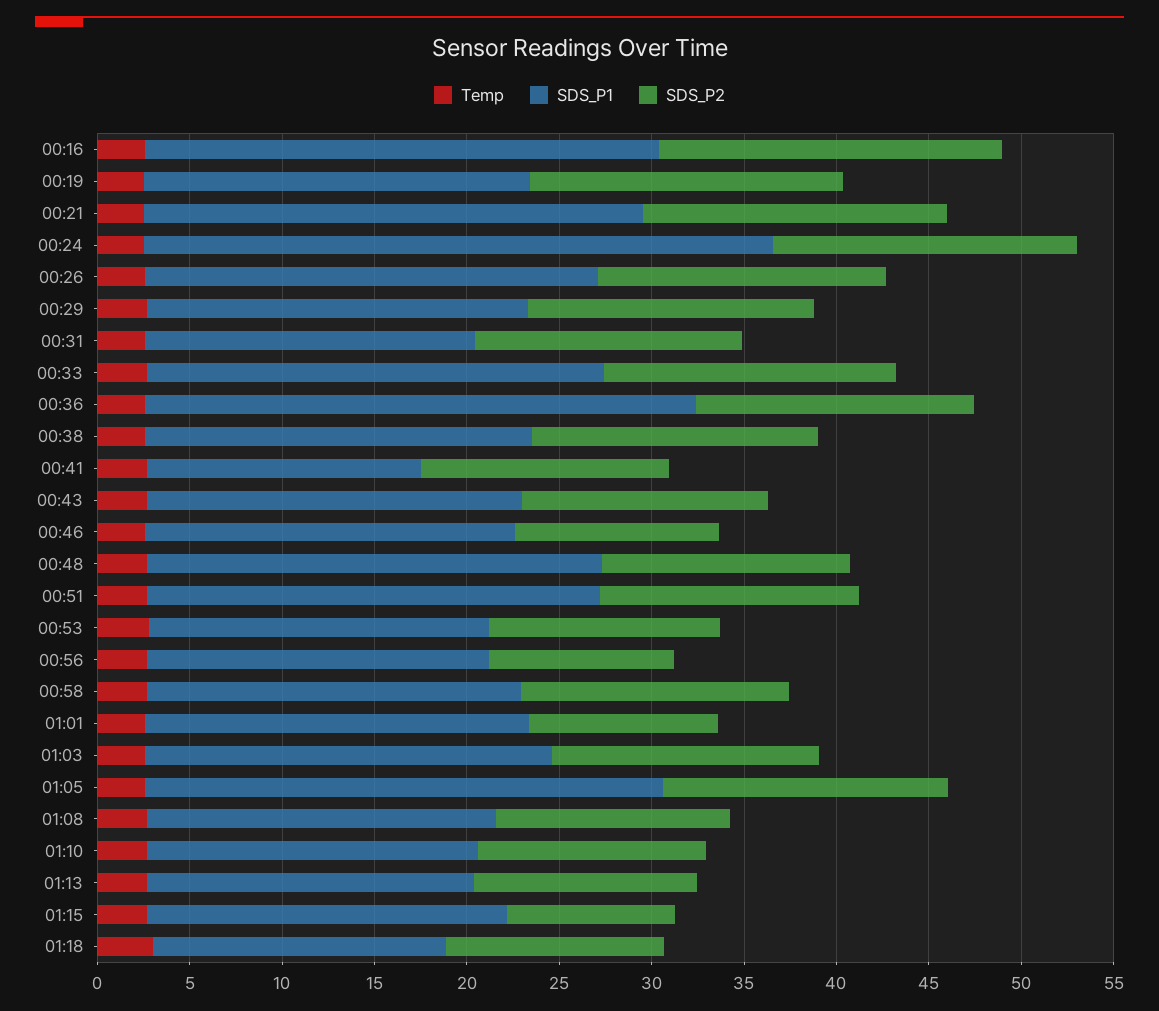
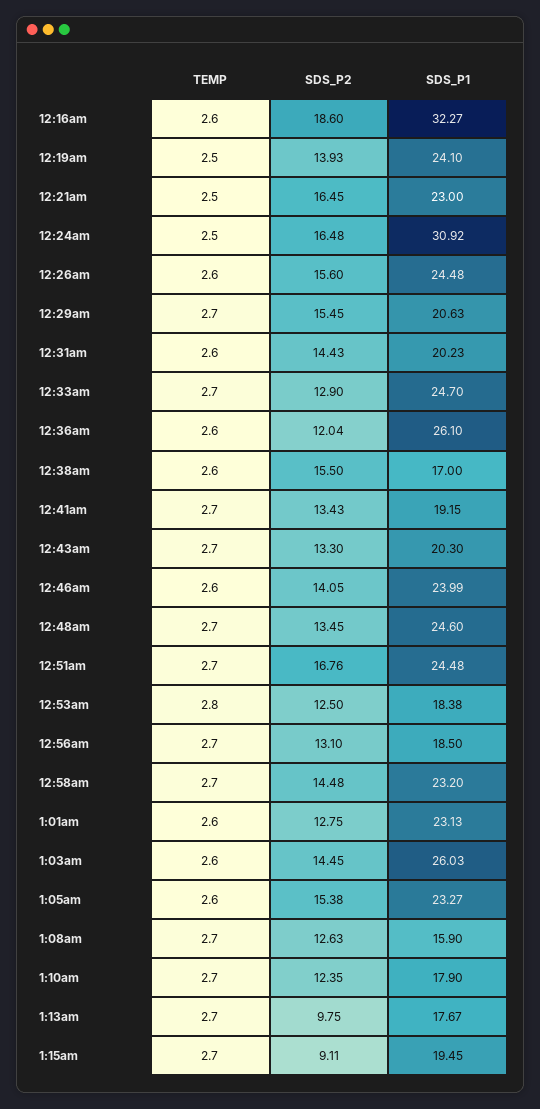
  {
    "Temp": {
      "00:16": 2.6,
      "00:19": 2.5,
      "00:21": 2.5,
      "00:24": 2.5,
      "00:26": 2.6,
      "00:29": 2.7,
      "00:31": 2.6,
      "00:33": 2.7,
      "00:36": 2.6,
      "00:38": 2.6,
      "00:41": 2.7,
      "00:43": 2.7,
      "00:46": 2.6,
      "00:48": 2.7,
      "00:51": 2.7,
      "00:53": 2.8,
      "00:56": 2.7,
      "00:58": 2.7,
      "01:01": 2.6,
      "01:03": 2.6,
      "01:05": 2.6,
      "01:08": 2.7,
      "01:10": 2.7,
      "01:13": 2.7,
-     "01:15": 2.7,
+     "01:15": 2.7
-     "01:18": 3
    },
    "SDS_P1": {
-     "00:16": 28,
+     "00:16": 32.27,
-     "00:19": 21,
+     "00:19": 24.1,
-     "00:21": 27,
+     "00:21": 23,
-     "00:24": 34,
+     "00:24": 30.92,
      "00:26": 24.48,
      "00:29": 20.63,
-     "00:31": 18,
+     "00:31": 20.23,
      "00:33": 24.7,
-     "00:36": 30,
+     "00:36": 26.1,
-     "00:38": 21,
+     "00:38": 17,
-     "00:41": 15,
+     "00:41": 19.15,
      "00:43": 20.3,
-     "00:46": 20,
+     "00:46": 23.99,
      "00:48": 24.6,
      "00:51": 24.48,
      "00:53": 18.38,
      "00:56": 18.5,
-     "00:58": 20,
+     "00:58": 23.2,
-     "01:01": 21,
+     "01:01": 23.13,
-     "01:03": 22,
+     "01:03": 26.03,
-     "01:05": 28,
+     "01:05": 23.27,
-     "01:08": 19,
+     "01:08": 15.9,
      "01:10": 17.9,
      "01:13": 17.67,
-     "01:15": 19.45,
+     "01:15": 19.45
-     "01:18": 16
    },
    "SDS_P2": {
      "00:16": 18.6,
-     "00:19": 17,
+     "00:19": 13.93,
      "00:21": 16.45,
      "00:24": 16.48,
      "00:26": 15.6,
      "00:29": 15.45,
      "00:31": 14.43,
-     "00:33": 16,
+     "00:33": 12.9,
-     "00:36": 15,
+     "00:36": 12.04,
      "00:38": 15.5,
      "00:41": 13.43,
      "00:43": 13.3,
-     "00:46": 11,
+     "00:46": 14.05,
      "00:48": 13.45,
-     "00:51": 14,
+     "00:51": 16.76,
      "00:53": 12.5,
-     "00:56": 10,
+     "00:56": 13.1,
      "00:58": 14.48,
-     "01:01": 10,
+     "01:01": 12.75,
      "01:03": 14.45,
      "01:05": 15.38,
      "01:08": 12.63,
      "01:10": 12.35,
-     "01:13": 12,
+     "01:13": 9.75,
-     "01:15": 9.11,
+     "01:15": 9.11
-     "01:18": 12
    }
  }

